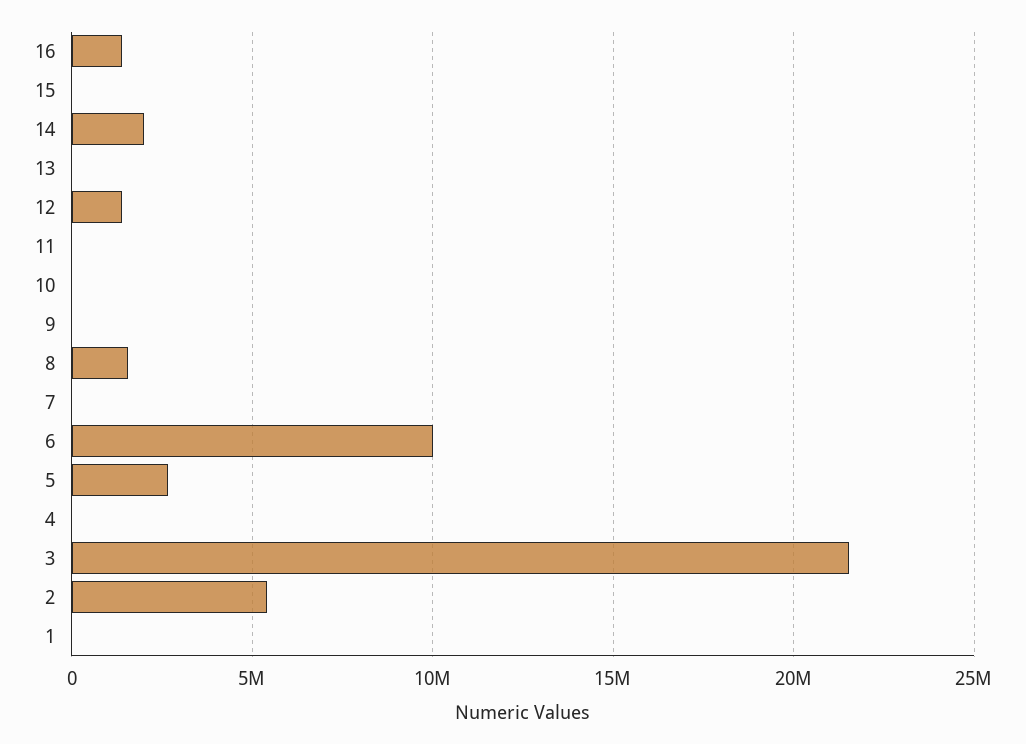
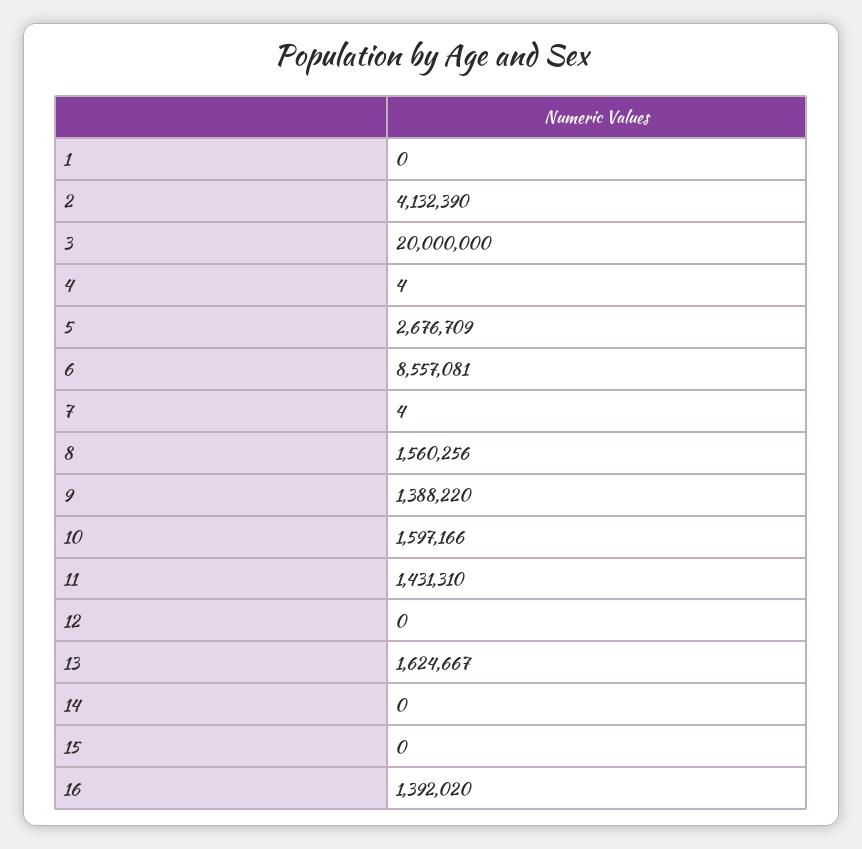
  {
    "16": 1392020,
    "15": 0,
-   "14": 2000000,
+   "14": 0,
-   "13": 0,
+   "13": 1624667,
-   "12": 1500000,
+   "12": 0,
-   "11": 0,
+   "11": 1431310,
-   "10": 0,
+   "10": 1597166,
-   "9": 0,
+   "9": 1388220,
    "8": 1560256,
    "7": 4,
-   "6": 10000000,
+   "6": 8557081,
    "5": 2676709,
    "4": 4,
-   "3": 21500000,
+   "3": 20000000,
-   "2": 5500000,
+   "2": 4132390,
    "1": 0
  }

